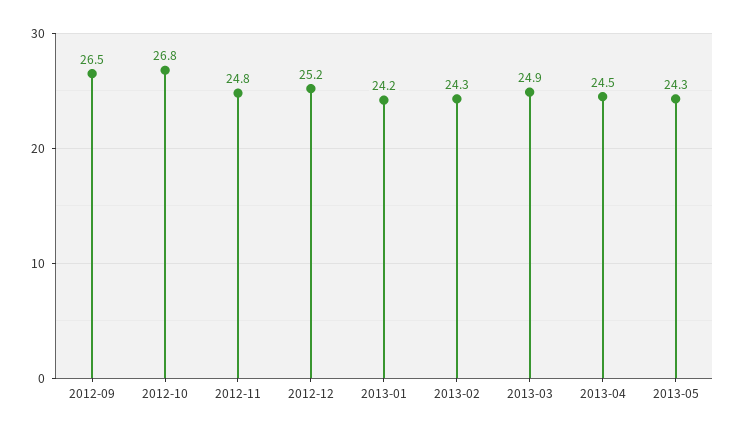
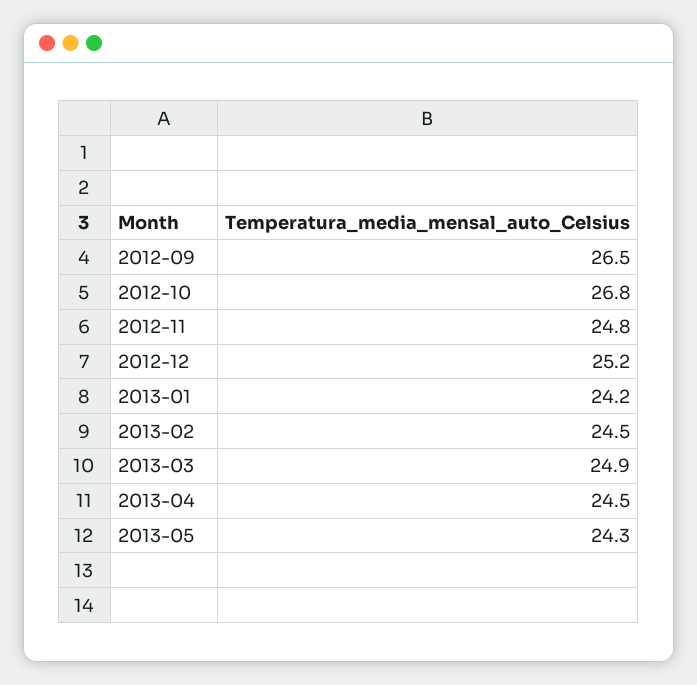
  {
    "2012-09": 26.5,
    "2012-10": 26.8,
    "2012-11": 24.8,
    "2012-12": 25.2,
    "2013-01": 24.2,
-   "2013-02": 24.3,
+   "2013-02": 24.5,
    "2013-03": 24.9,
    "2013-04": 24.5,
    "2013-05": 24.3
  }

